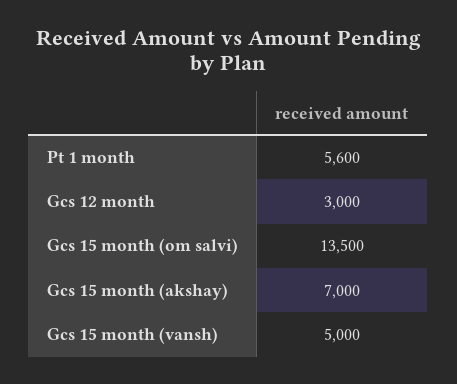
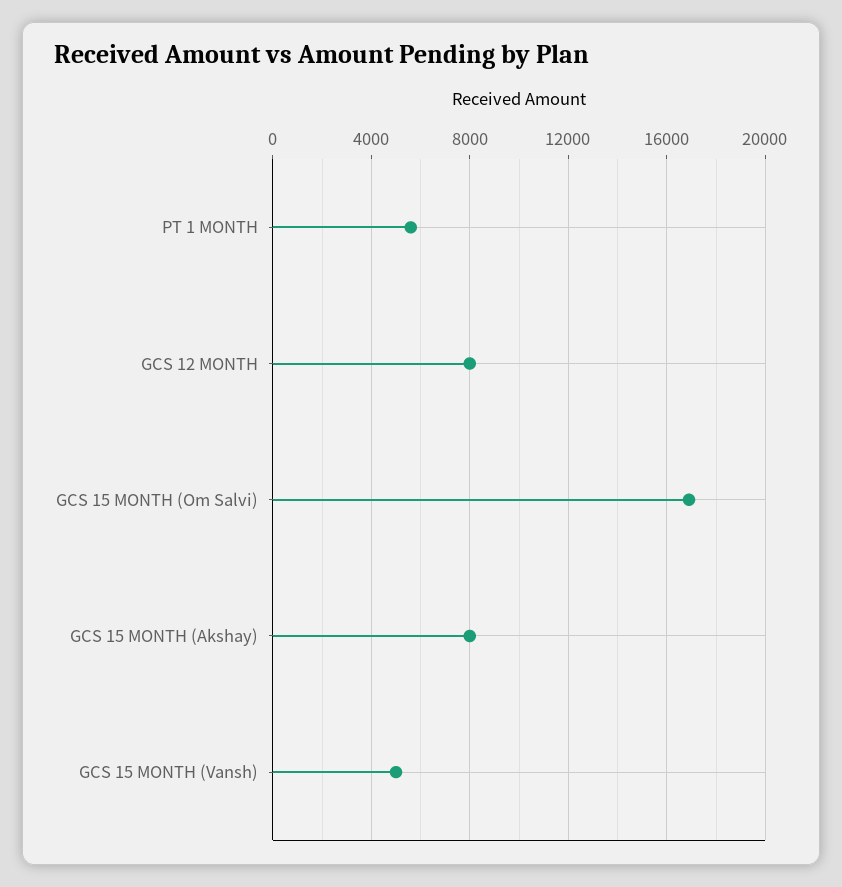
  {
    "Pt 1 month": 5600,
-   "Gcs 12 month": 3000,
+   "Gcs 12 month": 8000,
-   "Gcs 15 month (om salvi)": 13500,
+   "Gcs 15 month (om salvi)": 17000,
-   "Gcs 15 month (akshay)": 7000,
+   "Gcs 15 month (akshay)": 8000,
    "Gcs 15 month (vansh)": 5000
  }

